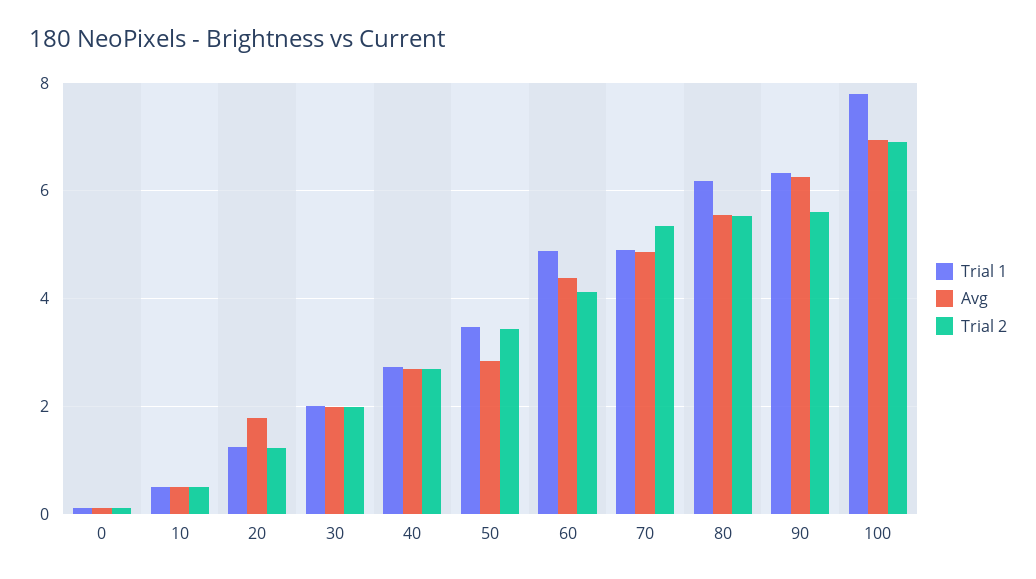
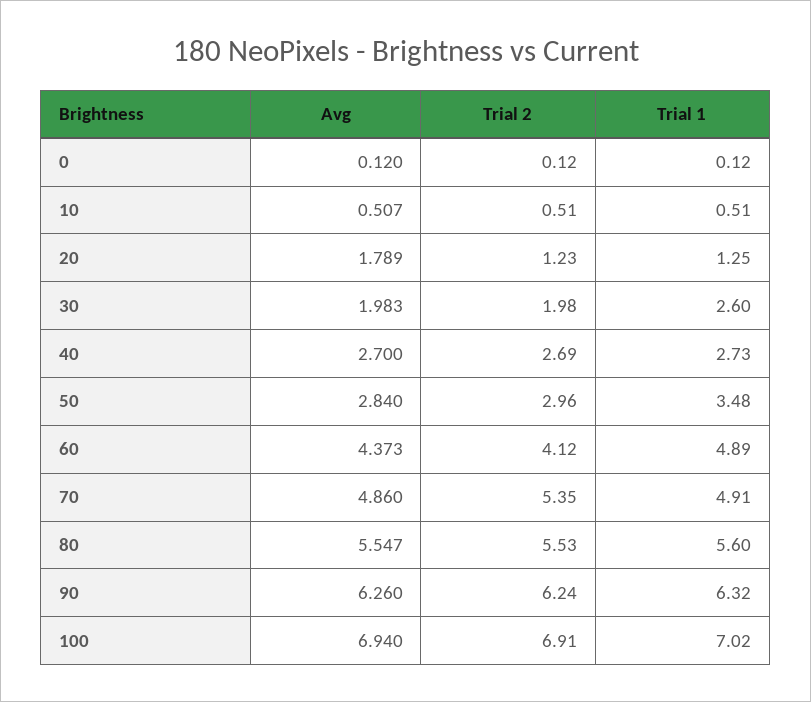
  {
    "Trial 1": {
      "0": 0.12,
      "10": 0.51,
      "20": 1.25,
-     "30": 2,
+     "30": 2.6,
      "40": 2.73,
      "50": 3.48,
      "60": 4.89,
      "70": 4.91,
-     "80": 6.2,
+     "80": 5.6,
      "90": 6.32,
-     "100": 7.8
+     "100": 7.02
    },
    "Avg": {
      "0": 0.12,
      "10": 0.507,
      "20": 1.789,
      "30": 1.983,
      "40": 2.7,
      "50": 2.84,
      "60": 4.373,
      "70": 4.86,
      "80": 5.547,
      "90": 6.26,
      "100": 6.94
    },
    "Trial 2": {
      "0": 0.12,
      "10": 0.51,
      "20": 1.23,
      "30": 1.98,
      "40": 2.69,
-     "50": 3.4,
+     "50": 2.96,
      "60": 4.12,
      "70": 5.35,
      "80": 5.53,
-     "90": 5.6,
+     "90": 6.24,
      "100": 6.91
    }
  }

